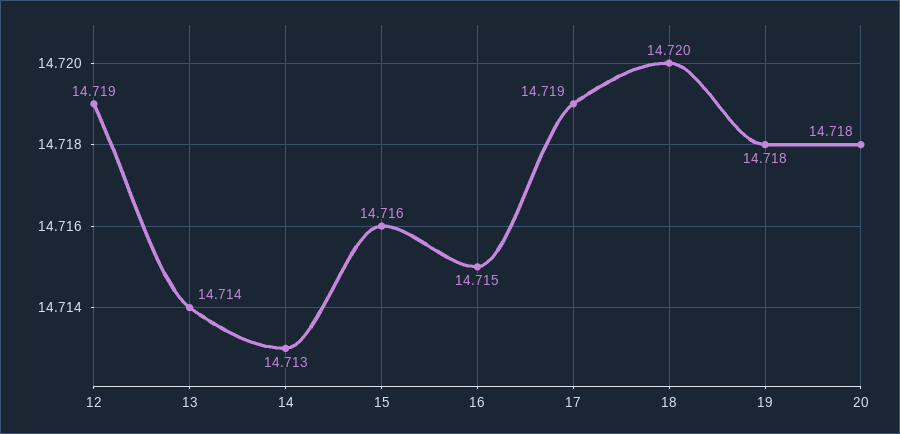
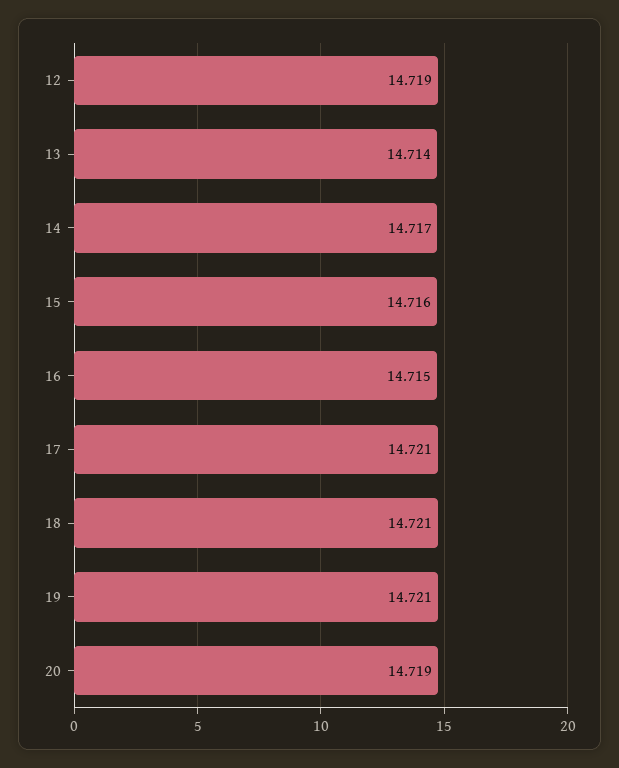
  {
    "12": 14.719,
    "13": 14.714,
-   "14": 14.713,
+   "14": 14.717,
    "15": 14.716,
    "16": 14.715,
-   "17": 14.719,
+   "17": 14.721,
-   "18": 14.72,
+   "18": 14.721,
-   "19": 14.718,
+   "19": 14.721,
-   "20": 14.718
+   "20": 14.719
  }

